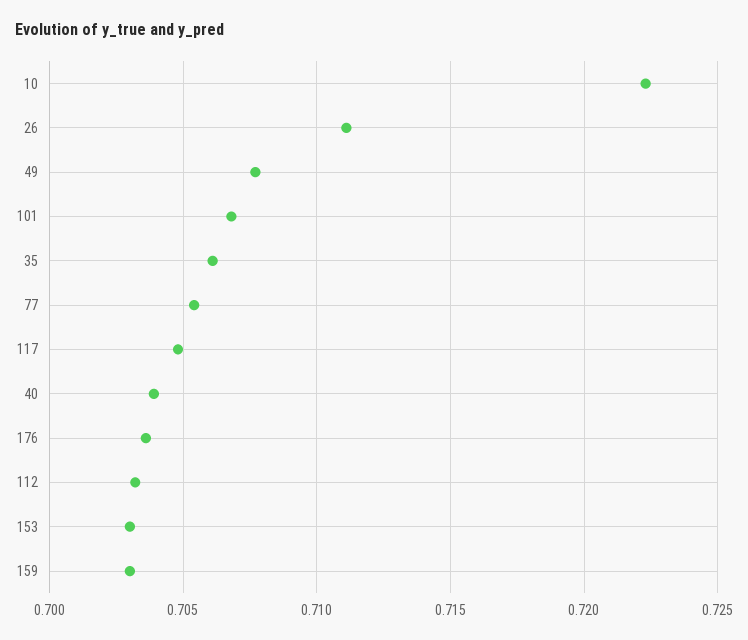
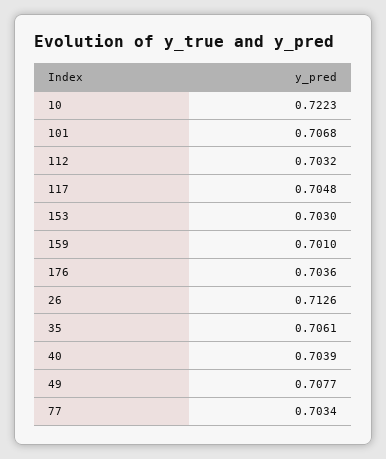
  {
    "10": 0.7223,
-   "26": 0.711,
+   "26": 0.7126,
    "49": 0.7077,
    "101": 0.7068,
    "35": 0.7061,
-   "77": 0.7055,
+   "77": 0.7034,
    "117": 0.7048,
    "40": 0.7039,
    "176": 0.7036,
    "112": 0.7032,
    "153": 0.703,
-   "159": 0.703
+   "159": 0.701
  }

